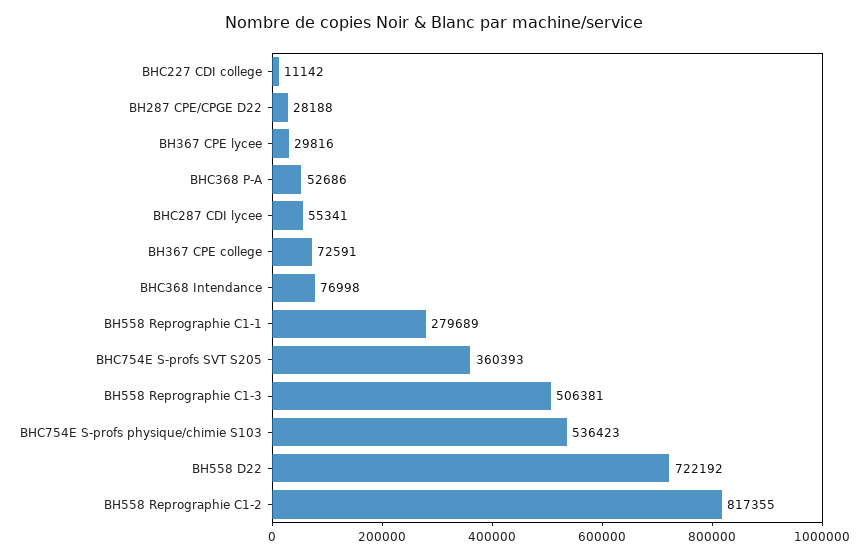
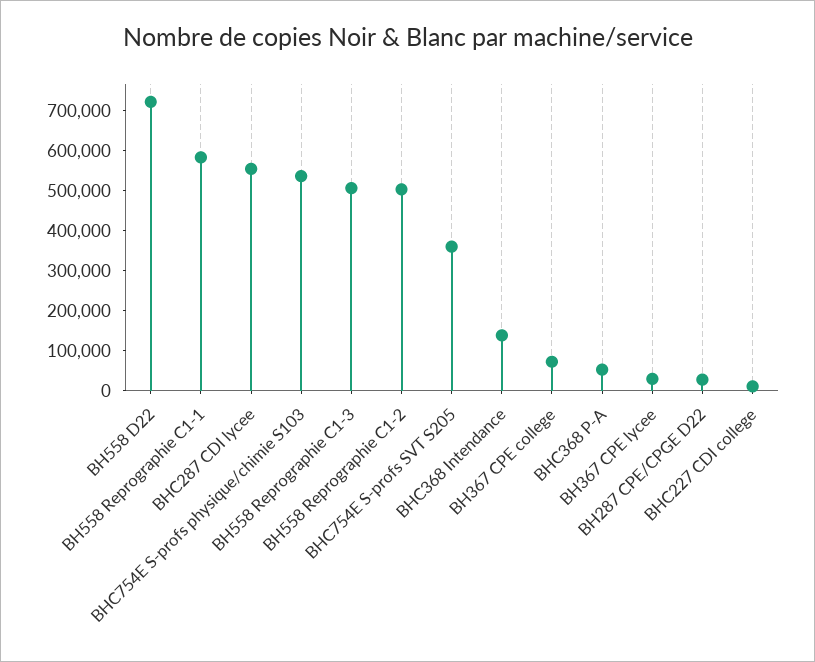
  {
    "BHC227 CDI college": 11142,
    "BH287 CPE/CPGE D22": 28188,
    "BH367 CPE lycee": 29816,
    "BHC368 P-A": 52686,
-   "BHC287 CDI lycee": 55341,
+   "BHC287 CDI lycee": 560000,
    "BH367 CPE college": 72591,
-   "BHC368 Intendance": 76998,
+   "BHC368 Intendance": 140000,
-   "BH558 Reprographie C1-1": 279689,
+   "BH558 Reprographie C1-1": 580000,
    "BHC754E S-profs SVT S205": 360393,
    "BH558 Reprographie C1-3": 506381,
    "BHC754E S-profs physique/chimie S103": 536423,
    "BH558 D22": 722192,
-   "BH558 Reprographie C1-2": 817355
+   "BH558 Reprographie C1-2": 500000
  }

